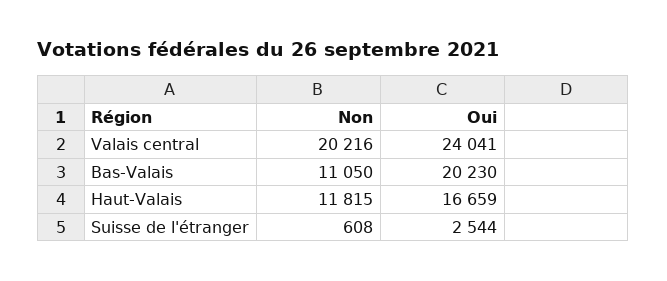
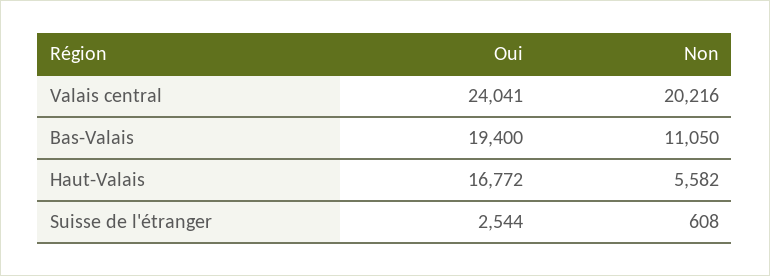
  {
    "Non": {
      "Valais central": 20216,
      "Bas-Valais": 11050,
-     "Haut-Valais": 11815,
+     "Haut-Valais": 5582,
      "Suisse de l'étranger": 608
    },
    "Oui": {
      "Valais central": 24041,
-     "Bas-Valais": 20230,
+     "Bas-Valais": 19400,
-     "Haut-Valais": 16659,
+     "Haut-Valais": 16772,
      "Suisse de l'étranger": 2544
    }
  }

